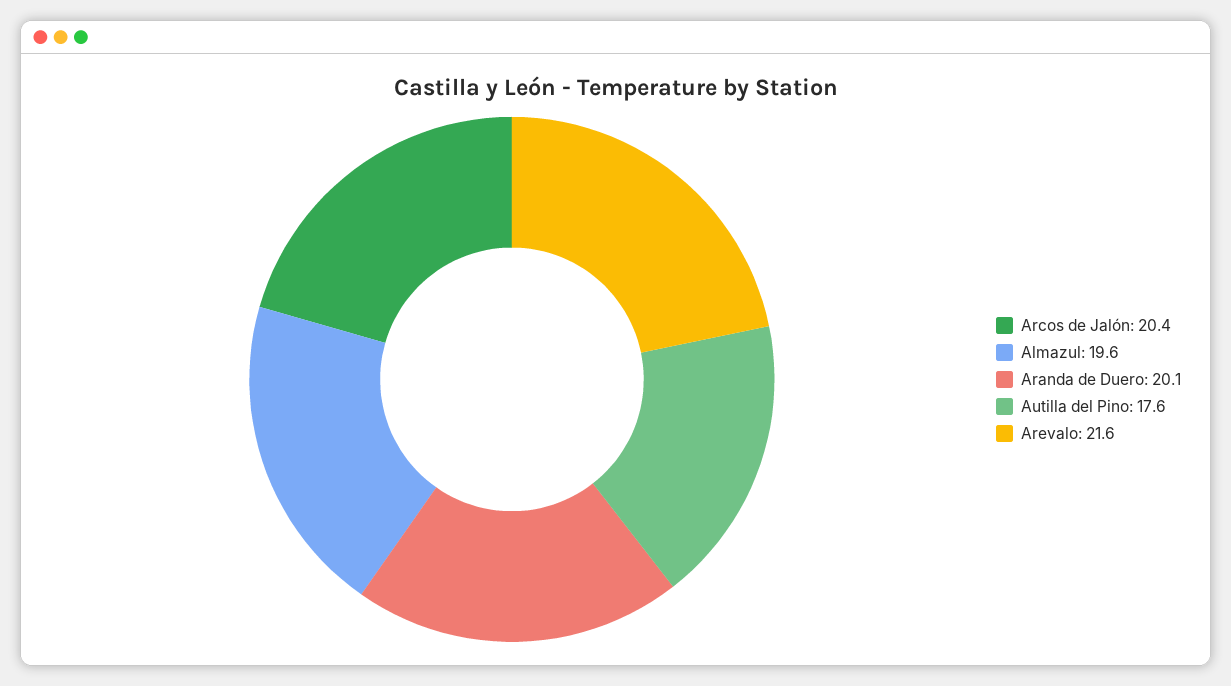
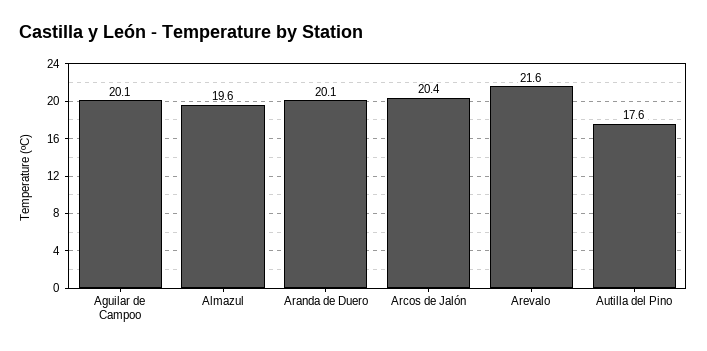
  {
    "Arcos de Jalón": 20.4,
    "Almazul": 19.6,
    "Aranda de Duero": 20.1,
    "Autilla del Pino": 17.6,
-   "Arevalo": 21.6
+   "Arevalo": 21.6,
+   "Aguilar de Campoo": 20.1
  }

